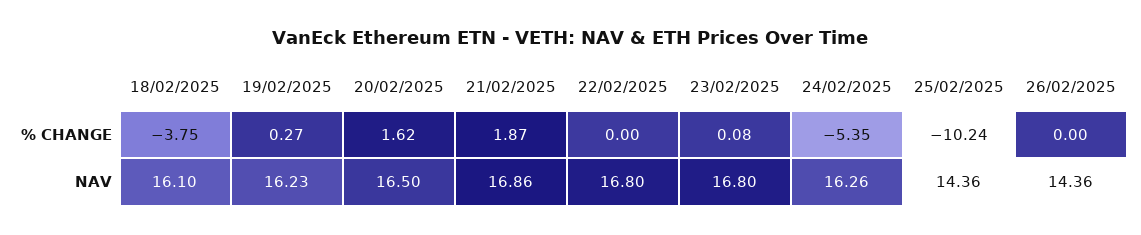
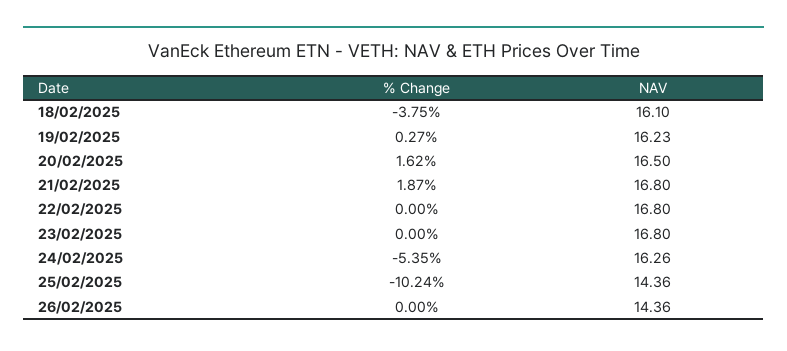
  {
    "18/02/2025": {
      "% CHANGE": -3.75,
      "NAV": 16.1
    },
    "19/02/2025": {
      "% CHANGE": 0.27,
      "NAV": 16.23
    },
    "20/02/2025": {
      "% CHANGE": 1.62,
      "NAV": 16.5
    },
    "21/02/2025": {
      "% CHANGE": 1.87,
-     "NAV": 16.86
+     "NAV": 16.8
    },
    "22/02/2025": {
      "% CHANGE": 0,
      "NAV": 16.8
    },
    "23/02/2025": {
-     "% CHANGE": 0.08,
+     "% CHANGE": 0,
      "NAV": 16.8
    },
    "24/02/2025": {
      "% CHANGE": -5.35,
      "NAV": 16.26
    },
    "25/02/2025": {
      "% CHANGE": -10.24,
      "NAV": 14.36
    },
    "26/02/2025": {
      "% CHANGE": 0,
      "NAV": 14.36
    }
  }

